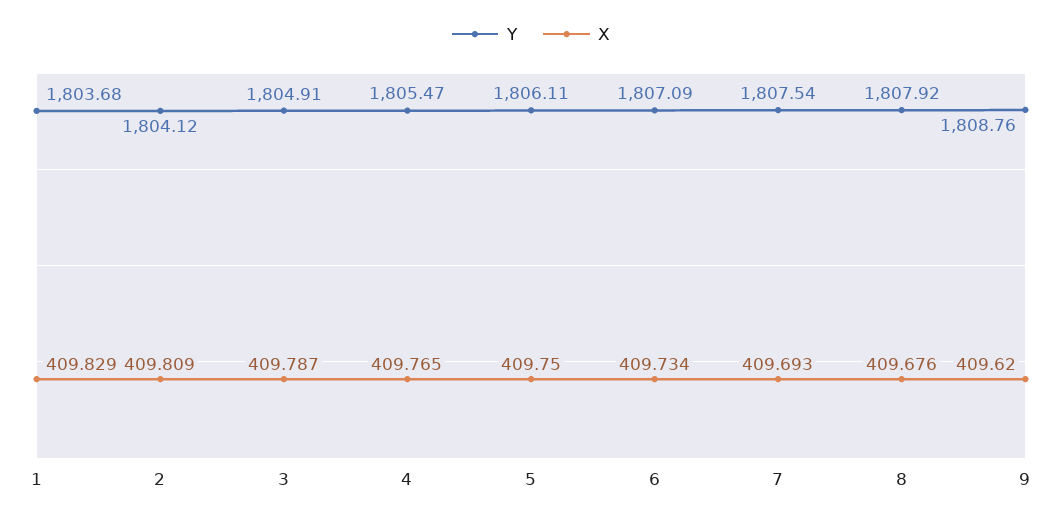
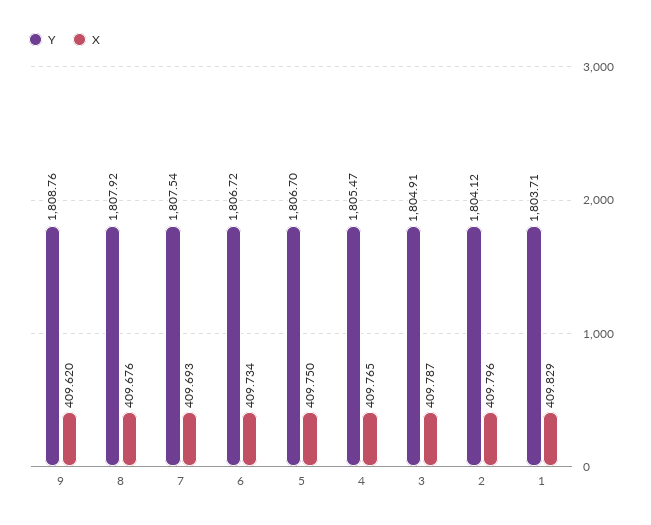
  {
    "Y": {
-     "1": 1803.68,
+     "1": 1803.71,
      "2": 1804.12,
      "3": 1804.91,
      "4": 1805.47,
-     "5": 1806.11,
+     "5": 1806.7,
-     "6": 1807.09,
+     "6": 1806.72,
      "7": 1807.54,
      "8": 1807.92,
      "9": 1808.76
    },
    "X": {
      "1": 409.829,
-     "2": 409.809,
+     "2": 409.796,
      "3": 409.787,
      "4": 409.765,
      "5": 409.75,
      "6": 409.734,
      "7": 409.693,
      "8": 409.676,
      "9": 409.62
    }
  }

